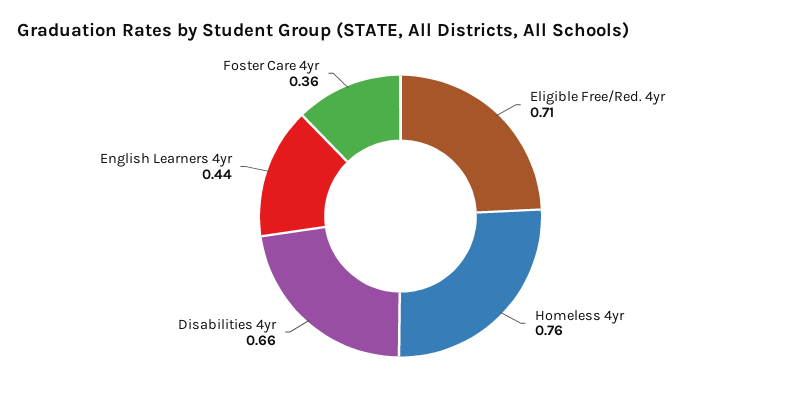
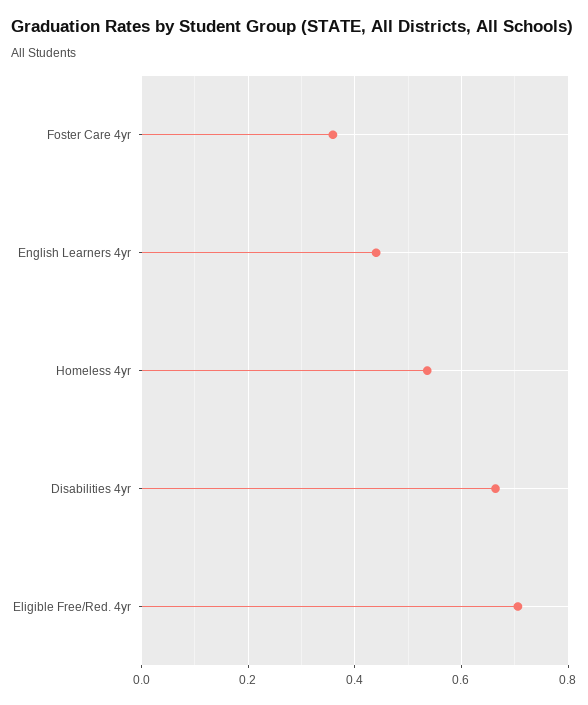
  {
    "Eligible Free/Red. 4yr": 0.71,
-   "Homeless 4yr": 0.76,
+   "Homeless 4yr": 0.54,
    "Disabilities 4yr": 0.66,
    "English Learners 4yr": 0.44,
    "Foster Care 4yr": 0.36
  }

